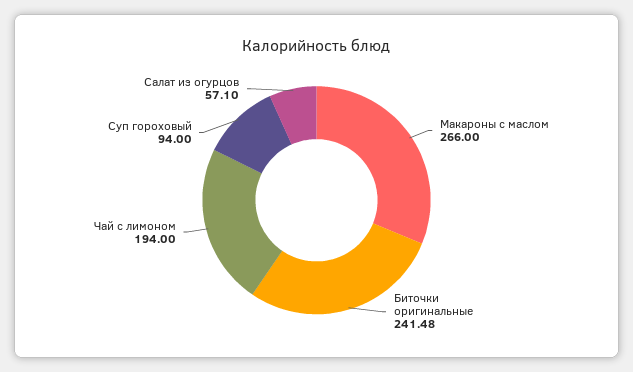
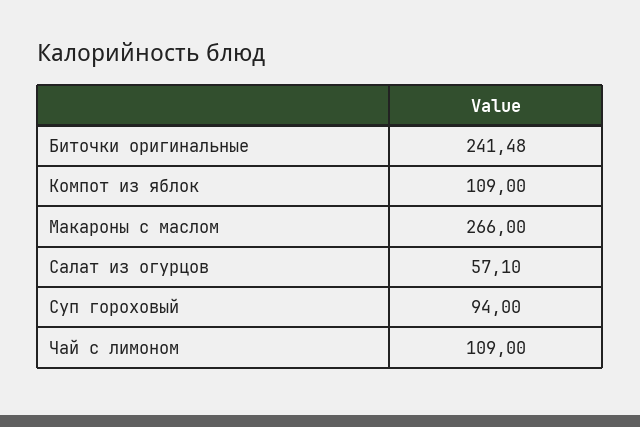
  {
    "Макароны с маслом": 266,
    "Биточки оригинальные": 241.48,
-   "Чай с лимоном": 194,
+   "Чай с лимоном": 109,
    "Суп гороховый": 94,
-   "Салат из огурцов": 57.1
+   "Салат из огурцов": 57.1,
+   "Компот из яблок": 109
  }

